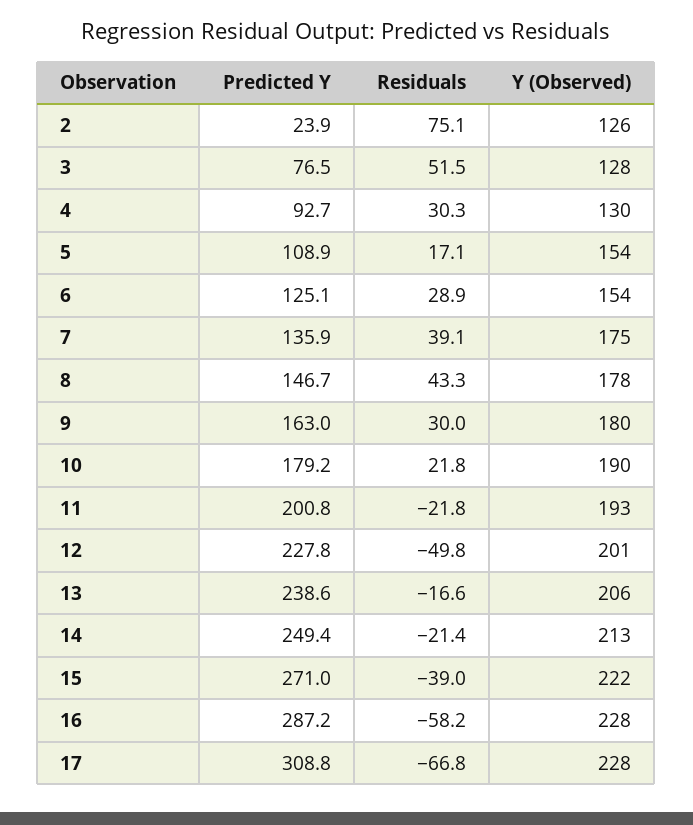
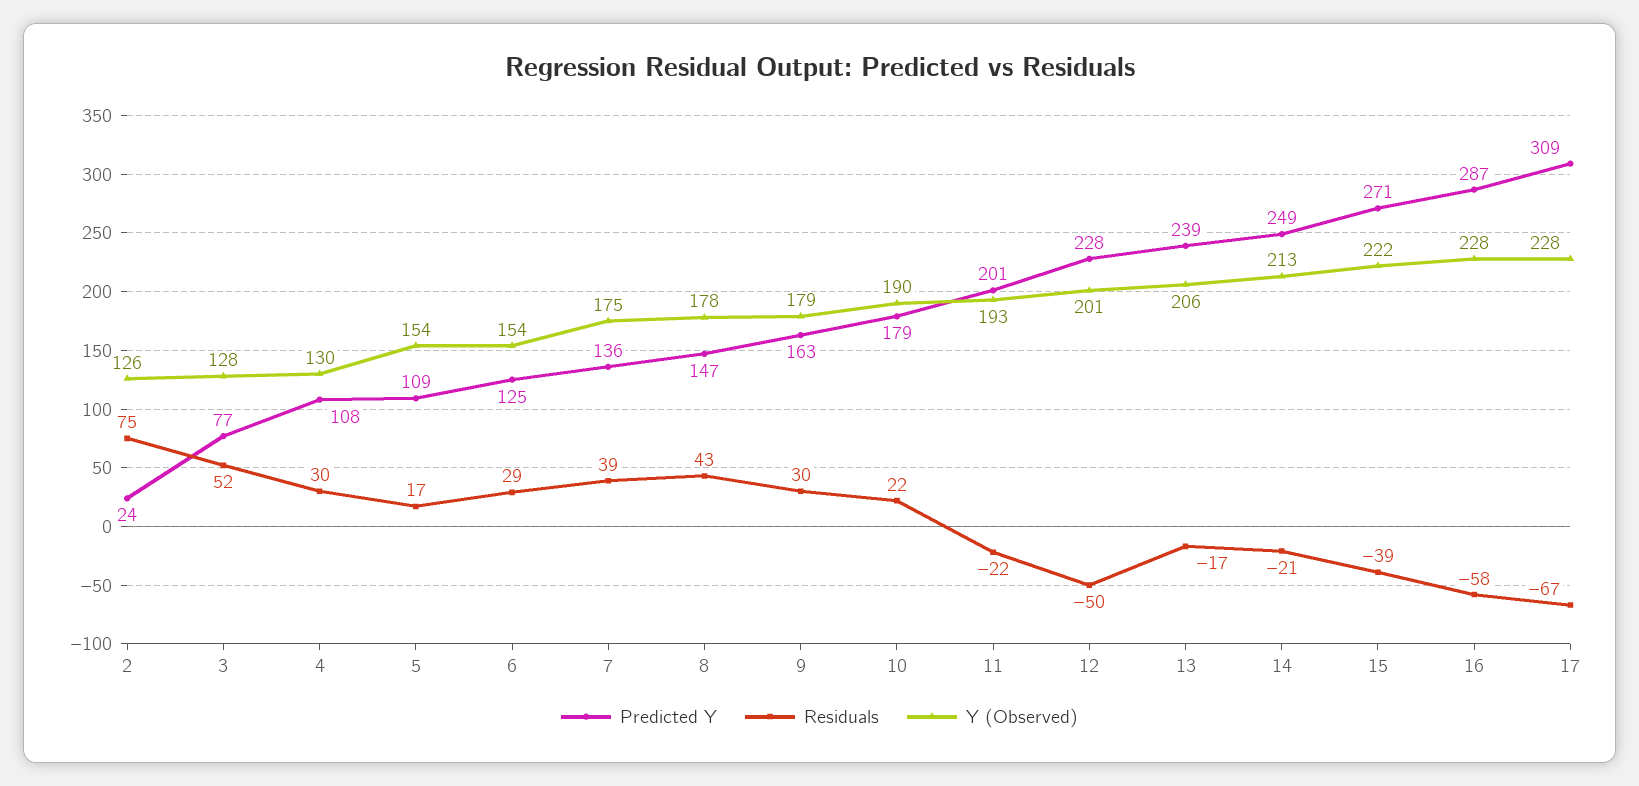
  {
    "Predicted Y": {
      "2": 23.9,
      "3": 76.5,
-     "4": 92.7,
+     "4": 108,
      "5": 108.9,
      "6": 125.1,
      "7": 135.9,
      "8": 146.7,
      "9": 163,
      "10": 179.2,
      "11": 200.8,
      "12": 227.8,
      "13": 238.6,
      "14": 249.4,
      "15": 271,
      "16": 287.2,
      "17": 308.8
    },
    "Residuals": {
      "2": 75.1,
      "3": 51.5,
      "4": 30.3,
      "5": 17.1,
      "6": 28.9,
      "7": 39.1,
      "8": 43.3,
      "9": 30,
      "10": 21.8,
      "11": -21.8,
      "12": -49.8,
      "13": -16.6,
      "14": -21.4,
      "15": -39,
      "16": -58.2,
      "17": -66.8
    },
    "Y (Observed)": {
      "2": 126,
      "3": 128,
      "4": 130,
      "5": 154,
      "6": 154,
      "7": 175,
      "8": 178,
-     "9": 180,
+     "9": 179,
      "10": 190,
      "11": 193,
      "12": 201,
      "13": 206,
      "14": 213,
      "15": 222,
      "16": 228,
      "17": 228
    }
  }

